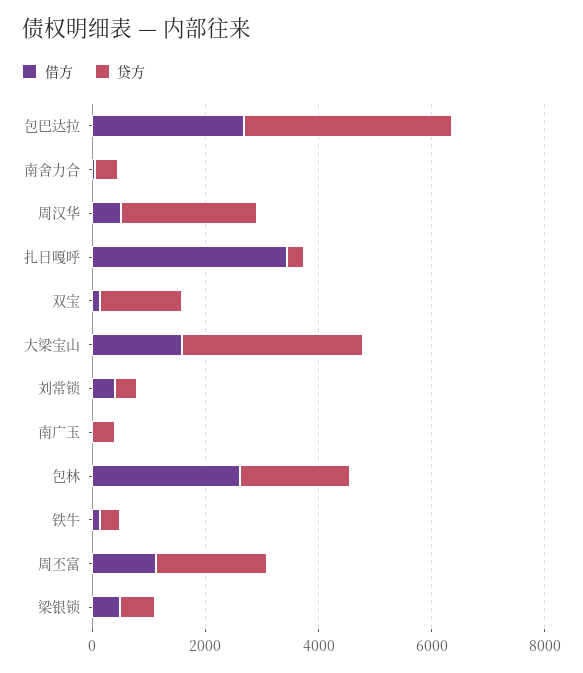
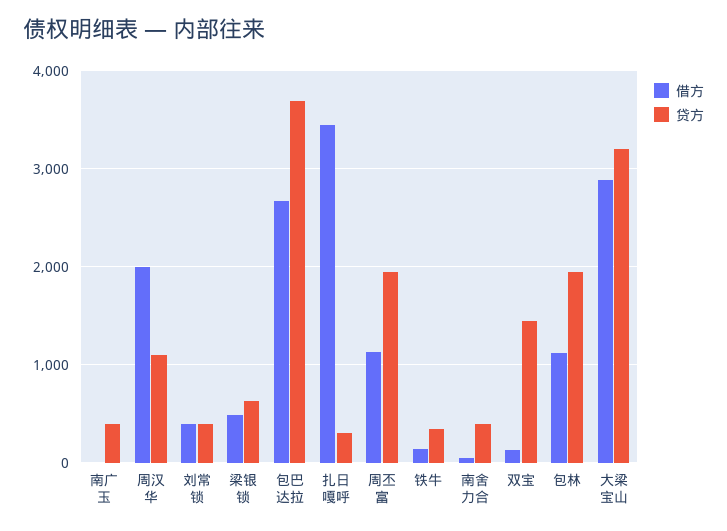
  {
    "借方": {
      "包巴达拉": 2700,
      "南舍力合": 100,
-     "周汉华": 500,
+     "周汉华": 2000,
      "扎日嘎呼": 3400,
      "双宝": 100,
-     "大梁宝山": 1500,
+     "大梁宝山": 2900,
      "刘常锁": 400,
      "南广玉": 0,
-     "包林": 2500,
+     "包林": 1100,
      "铁牛": 100,
      "周丕富": 1100,
      "梁银锁": 500
    },
    "贷方": {
      "包巴达拉": 3700,
      "南舍力合": 400,
-     "周汉华": 2500,
+     "周汉华": 1100,
      "扎日嘎呼": 300,
      "双宝": 1500,
      "大梁宝山": 3200,
      "刘常锁": 400,
      "南广玉": 400,
      "包林": 2000,
      "铁牛": 300,
      "周丕富": 2000,
      "梁银锁": 600
    }
  }

